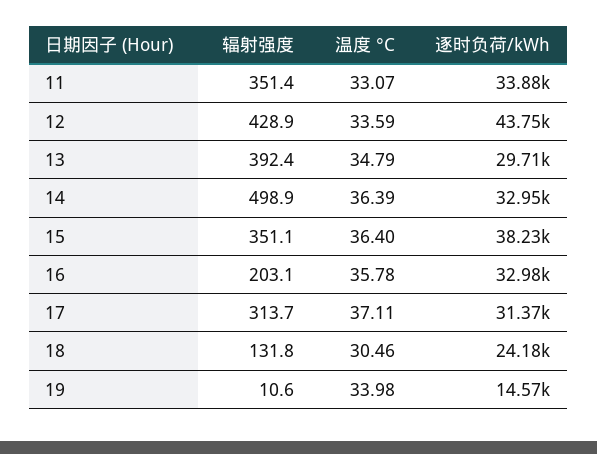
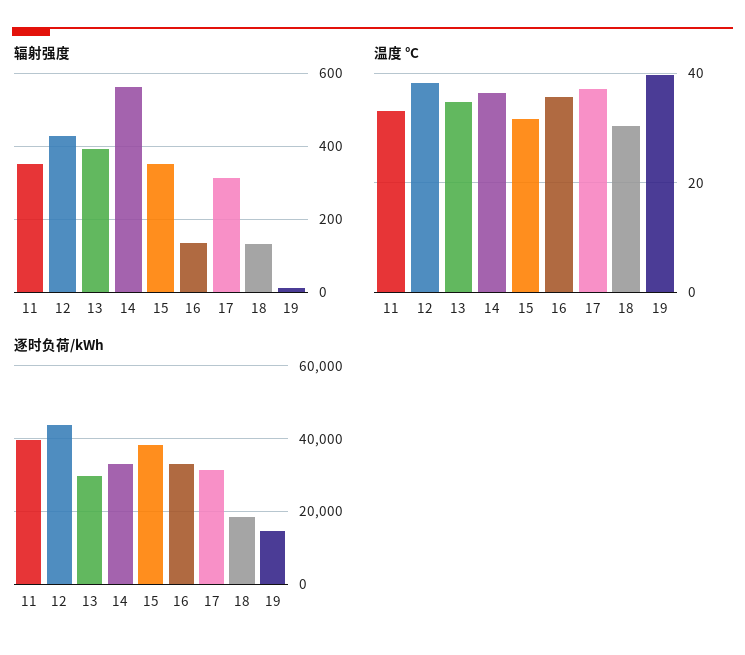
  {
    "辐射强度": {
      "11": 351.4,
      "12": 428.9,
      "13": 392.4,
-     "14": 498.9,
+     "14": 560,
      "15": 351.1,
-     "16": 203.1,
+     "16": 140,
      "17": 313.7,
      "18": 131.8,
      "19": 10.6
    },
    "温度 °C": {
      "11": 33.07,
-     "12": 33.59,
+     "12": 38,
      "13": 34.79,
      "14": 36.39,
-     "15": 36.4,
+     "15": 32,
      "16": 35.78,
      "17": 37.11,
      "18": 30.46,
-     "19": 33.98
+     "19": 40
    },
    "逐时负荷/kWh": {
-     "11": 33880,
+     "11": 40000,
      "12": 43750,
      "13": 29710,
      "14": 32950,
      "15": 38230,
      "16": 32980,
      "17": 31370,
-     "18": 24180,
+     "18": 18000,
      "19": 14570
    }
  }

